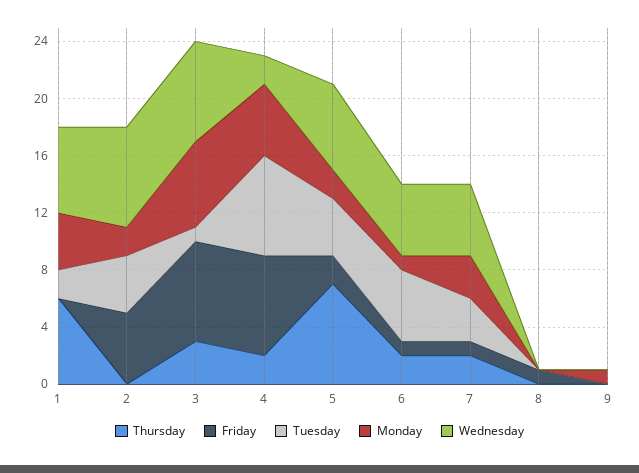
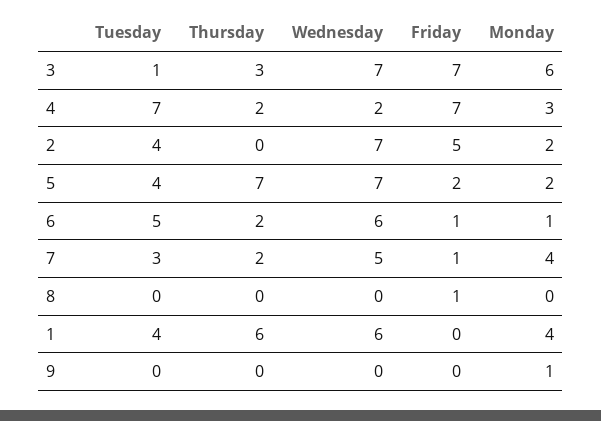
  {
    "Thursday": {
      "1": 6,
      "2": 0,
      "3": 3,
      "4": 2,
      "5": 7,
      "6": 2,
      "7": 2,
      "8": 0,
      "9": 0
    },
    "Friday": {
      "1": 0,
      "2": 5,
      "3": 7,
      "4": 7,
      "5": 2,
      "6": 1,
      "7": 1,
      "8": 1,
      "9": 0
    },
    "Tuesday": {
-     "1": 2,
+     "1": 4,
      "2": 4,
      "3": 1,
      "4": 7,
      "5": 4,
      "6": 5,
      "7": 3,
      "8": 0,
      "9": 0
    },
    "Monday": {
      "1": 4,
      "2": 2,
      "3": 6,
-     "4": 5,
+     "4": 3,
      "5": 2,
      "6": 1,
-     "7": 3,
+     "7": 4,
      "8": 0,
      "9": 1
    },
    "Wednesday": {
      "1": 6,
      "2": 7,
      "3": 7,
      "4": 2,
-     "5": 6,
+     "5": 7,
-     "6": 5,
+     "6": 6,
      "7": 5,
      "8": 0,
      "9": 0
    }
  }

